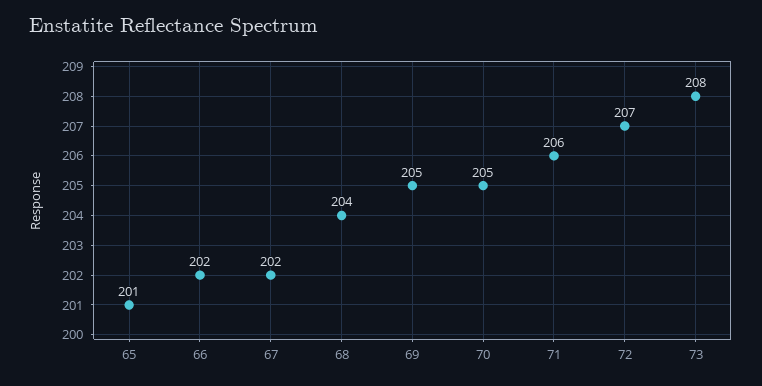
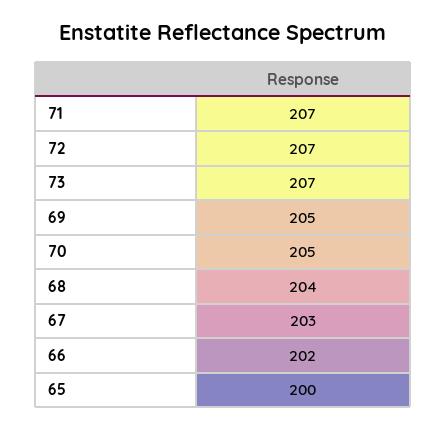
  {
-   "65": 201,
+   "65": 200,
    "66": 202,
-   "67": 202,
+   "67": 203,
    "68": 204,
    "69": 205,
    "70": 205,
-   "71": 206,
+   "71": 207,
    "72": 207,
-   "73": 208
+   "73": 207
  }

